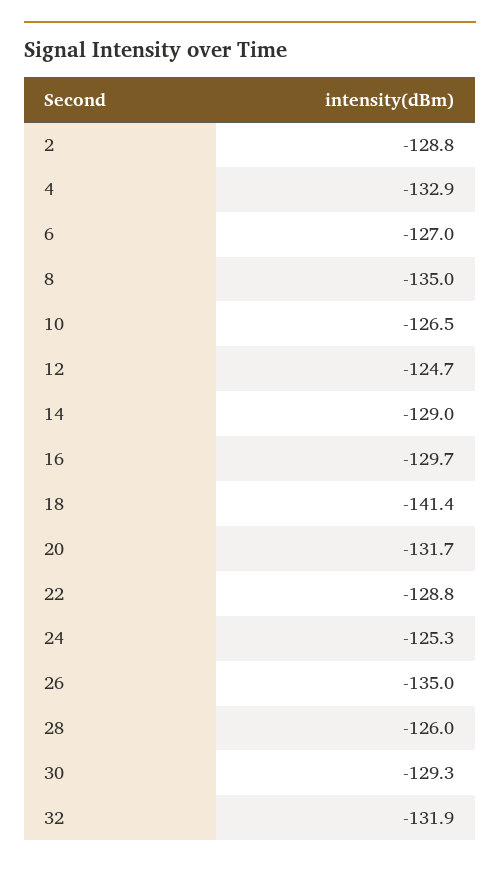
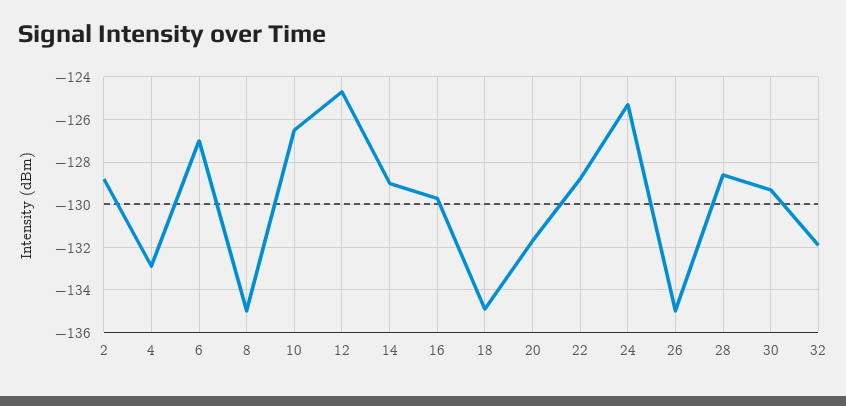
  {
    "2": -128.8,
    "4": -132.9,
    "6": -127,
    "8": -135,
    "10": -126.5,
    "12": -124.7,
    "14": -129,
    "16": -129.7,
-   "18": -141.4,
+   "18": -135,
    "20": -131.7,
    "22": -128.8,
    "24": -125.3,
    "26": -135,
-   "28": -126,
+   "28": -128.5,
    "30": -129.3,
    "32": -131.9
  }

